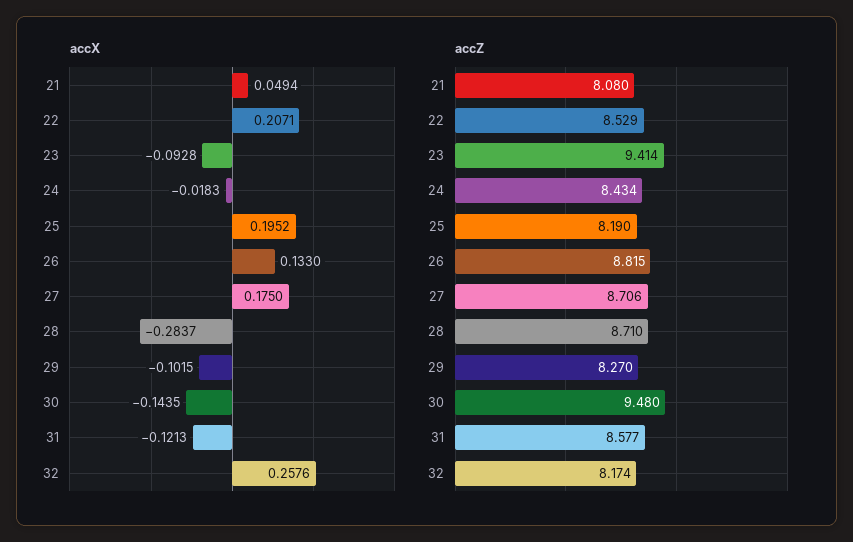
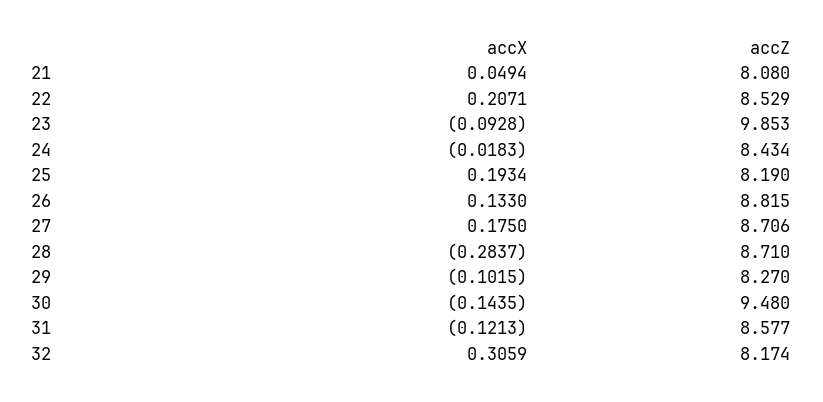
  {
    "accX": {
      "21": 0.0494,
      "22": 0.2071,
      "23": -0.0928,
      "24": -0.0183,
-     "25": 0.1952,
+     "25": 0.1934,
      "26": 0.133,
      "27": 0.175,
      "28": -0.2837,
      "29": -0.1015,
      "30": -0.1435,
      "31": -0.1213,
-     "32": 0.2576
+     "32": 0.3059
    },
    "accZ": {
      "21": 8.08,
      "22": 8.529,
-     "23": 9.414,
+     "23": 9.853,
      "24": 8.434,
      "25": 8.19,
      "26": 8.815,
      "27": 8.706,
      "28": 8.71,
      "29": 8.27,
      "30": 9.48,
      "31": 8.577,
      "32": 8.174
    }
  }

